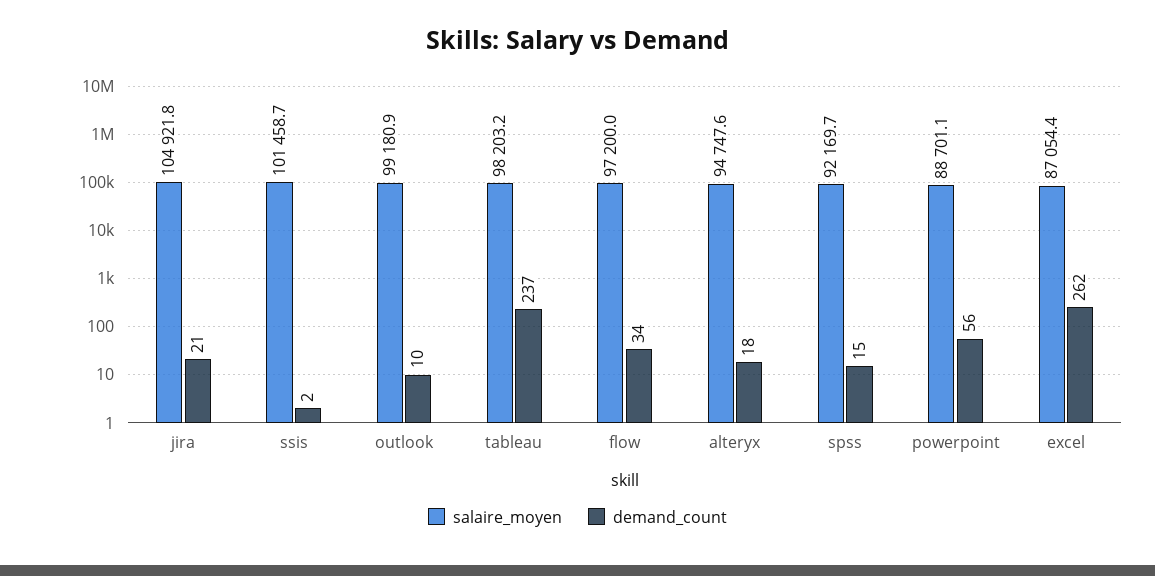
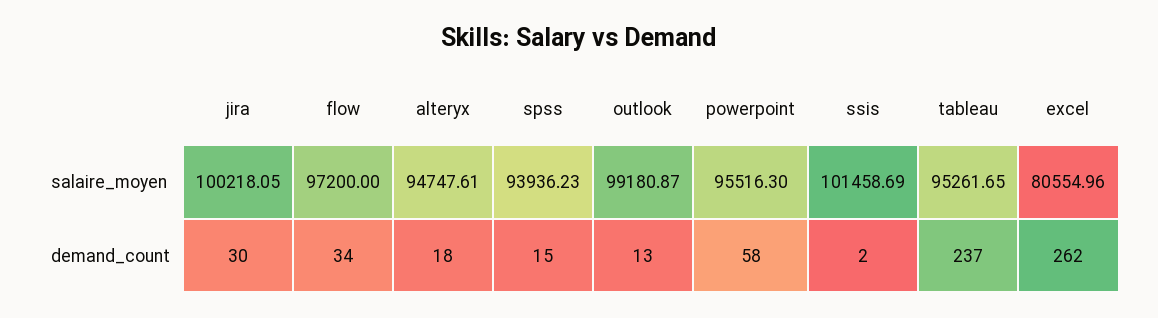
  {
    "salaire_moyen": {
-     "jira": 104921.8,
+     "jira": 100218.05,
      "ssis": 101458.69,
      "outlook": 99180.87,
-     "tableau": 98203.2,
+     "tableau": 95261.65,
      "flow": 97200,
      "alteryx": 94747.61,
-     "spss": 92169.7,
+     "spss": 93936.23,
-     "powerpoint": 88701.1,
+     "powerpoint": 95516.3,
-     "excel": 87054.4
+     "excel": 80554.96
    },
    "demand_count": {
-     "jira": 21,
+     "jira": 30,
      "ssis": 2,
-     "outlook": 10,
+     "outlook": 13,
      "tableau": 237,
      "flow": 34,
      "alteryx": 18,
      "spss": 15,
-     "powerpoint": 56,
+     "powerpoint": 58,
      "excel": 262
    }
  }

